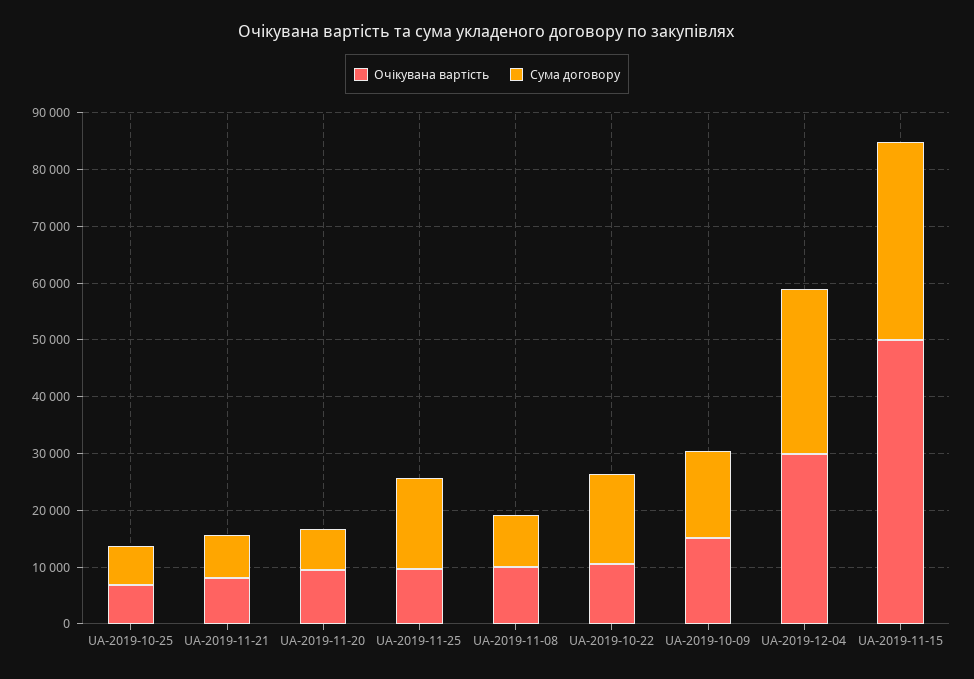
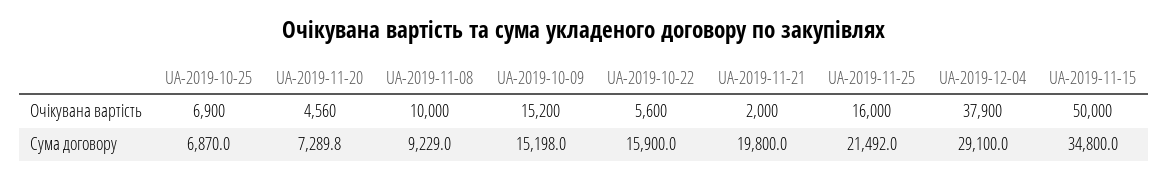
  {
    "Очікувана вартість": {
      "UA-2019-10-25": 6900,
-     "UA-2019-11-21": 8000,
+     "UA-2019-11-21": 2000,
-     "UA-2019-11-20": 10000,
+     "UA-2019-11-20": 4560,
-     "UA-2019-11-25": 10000,
+     "UA-2019-11-25": 16000,
      "UA-2019-11-08": 10000,
-     "UA-2019-10-22": 10000,
+     "UA-2019-10-22": 5600,
      "UA-2019-10-09": 15200,
-     "UA-2019-12-04": 30000,
+     "UA-2019-12-04": 37900,
      "UA-2019-11-15": 50000
    },
    "Сума договору": {
      "UA-2019-10-25": 6870,
-     "UA-2019-11-21": 8000,
+     "UA-2019-11-21": 19800,
      "UA-2019-11-20": 7289.8,
-     "UA-2019-11-25": 16000,
+     "UA-2019-11-25": 21492,
      "UA-2019-11-08": 9229,
      "UA-2019-10-22": 15900,
      "UA-2019-10-09": 15198,
      "UA-2019-12-04": 29100,
      "UA-2019-11-15": 34800
    }
  }

